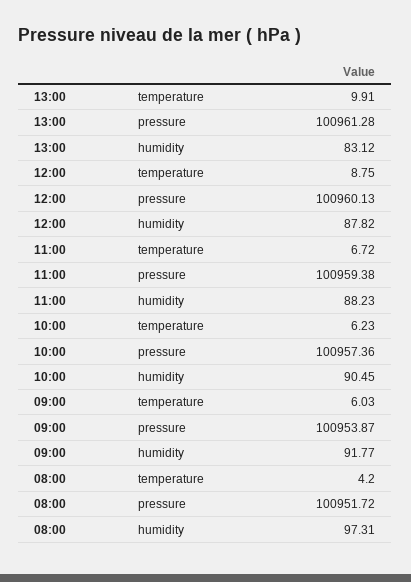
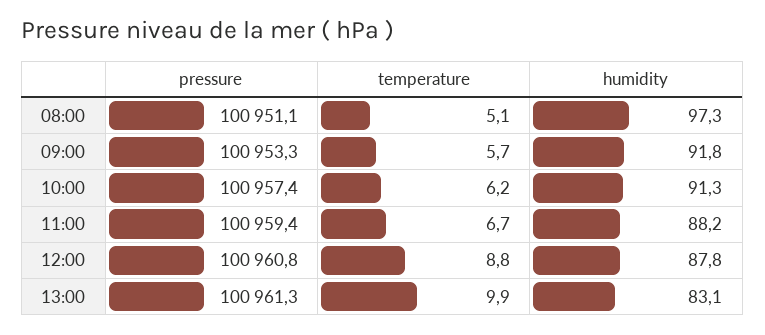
  {
    "13:00": {
      "temperature": 9.91,
      "pressure": 100961.28,
      "humidity": 83.12
    },
    "12:00": {
      "temperature": 8.75,
-     "pressure": 100960.13,
+     "pressure": 100960.8,
      "humidity": 87.82
    },
    "11:00": {
      "temperature": 6.72,
      "pressure": 100959.38,
      "humidity": 88.23
    },
    "10:00": {
      "temperature": 6.23,
      "pressure": 100957.36,
-     "humidity": 90.45
+     "humidity": 91.3
    },
    "09:00": {
-     "temperature": 6.03,
+     "temperature": 5.7,
-     "pressure": 100953.87,
+     "pressure": 100953.3,
      "humidity": 91.77
    },
    "08:00": {
-     "temperature": 4.2,
+     "temperature": 5.1,
-     "pressure": 100951.72,
+     "pressure": 100951.1,
      "humidity": 97.31
    }
  }

